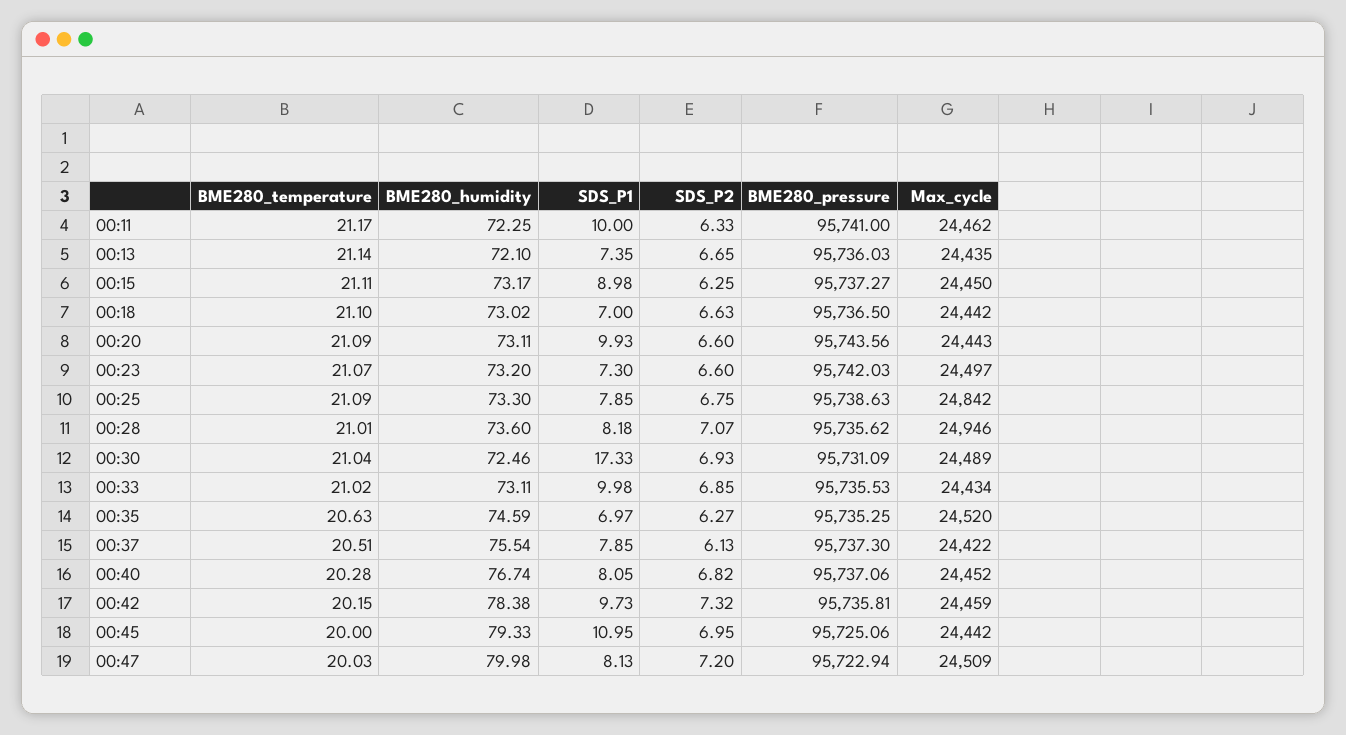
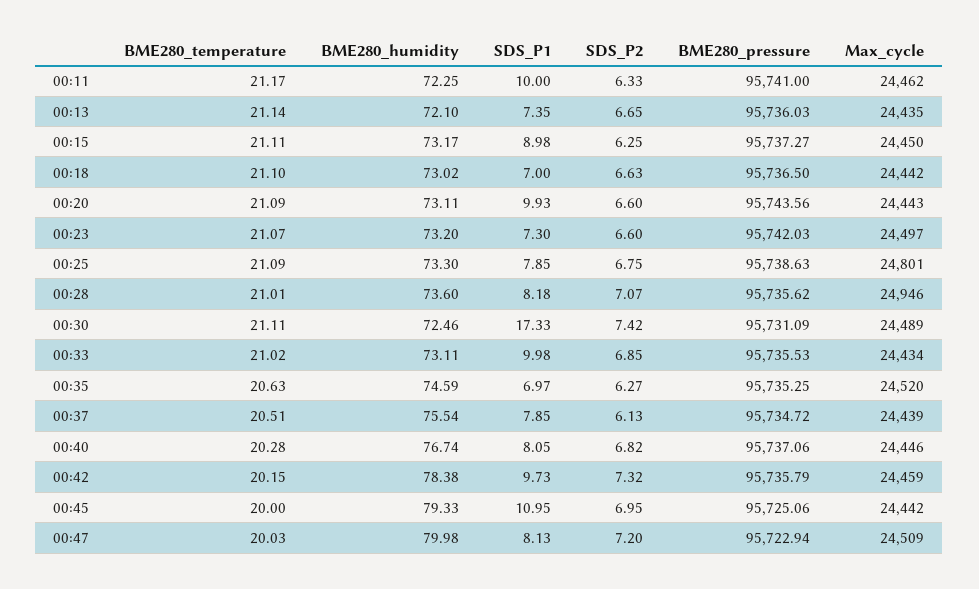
  {
    "BME280_temperature": {
      "00:11": 21.17,
      "00:13": 21.14,
      "00:15": 21.11,
      "00:18": 21.1,
      "00:20": 21.09,
      "00:23": 21.07,
      "00:25": 21.09,
      "00:28": 21.01,
-     "00:30": 21.04,
+     "00:30": 21.11,
      "00:33": 21.02,
      "00:35": 20.63,
      "00:37": 20.51,
      "00:40": 20.28,
      "00:42": 20.15,
      "00:45": 20,
      "00:47": 20.03
    },
    "BME280_humidity": {
      "00:11": 72.25,
      "00:13": 72.1,
      "00:15": 73.17,
      "00:18": 73.02,
      "00:20": 73.11,
      "00:23": 73.2,
      "00:25": 73.3,
      "00:28": 73.6,
      "00:30": 72.46,
      "00:33": 73.11,
      "00:35": 74.59,
      "00:37": 75.54,
      "00:40": 76.74,
      "00:42": 78.38,
      "00:45": 79.33,
      "00:47": 79.98
    },
    "SDS_P1": {
      "00:11": 10,
      "00:13": 7.35,
      "00:15": 8.98,
      "00:18": 7,
      "00:20": 9.93,
      "00:23": 7.3,
      "00:25": 7.85,
      "00:28": 8.18,
      "00:30": 17.33,
      "00:33": 9.98,
      "00:35": 6.97,
      "00:37": 7.85,
      "00:40": 8.05,
      "00:42": 9.73,
      "00:45": 10.95,
      "00:47": 8.13
    },
    "SDS_P2": {
      "00:11": 6.33,
      "00:13": 6.65,
      "00:15": 6.25,
      "00:18": 6.63,
      "00:20": 6.6,
      "00:23": 6.6,
      "00:25": 6.75,
      "00:28": 7.07,
-     "00:30": 6.93,
+     "00:30": 7.42,
      "00:33": 6.85,
      "00:35": 6.27,
      "00:37": 6.13,
      "00:40": 6.82,
      "00:42": 7.32,
      "00:45": 6.95,
      "00:47": 7.2
    },
    "BME280_pressure": {
      "00:11": 95741,
      "00:13": 95736.03,
      "00:15": 95737.27,
      "00:18": 95736.5,
      "00:20": 95743.56,
      "00:23": 95742.03,
      "00:25": 95738.63,
      "00:28": 95735.62,
      "00:30": 95731.09,
      "00:33": 95735.53,
      "00:35": 95735.25,
-     "00:37": 95737.3,
+     "00:37": 95734.72,
      "00:40": 95737.06,
-     "00:42": 95735.81,
+     "00:42": 95735.79,
      "00:45": 95725.06,
      "00:47": 95722.94
    },
    "Max_cycle": {
      "00:11": 24462,
      "00:13": 24435,
      "00:15": 24450,
      "00:18": 24442,
      "00:20": 24443,
      "00:23": 24497,
-     "00:25": 24842,
+     "00:25": 24801,
      "00:28": 24946,
      "00:30": 24489,
      "00:33": 24434,
      "00:35": 24520,
-     "00:37": 24422,
+     "00:37": 24439,
-     "00:40": 24452,
+     "00:40": 24446,
      "00:42": 24459,
      "00:45": 24442,
      "00:47": 24509
    }
  }

